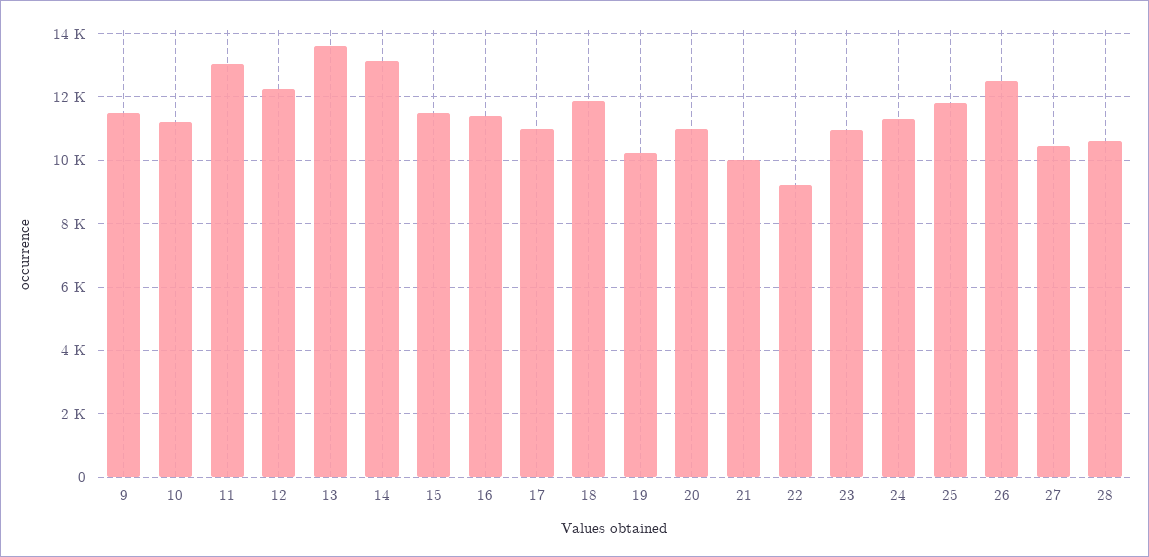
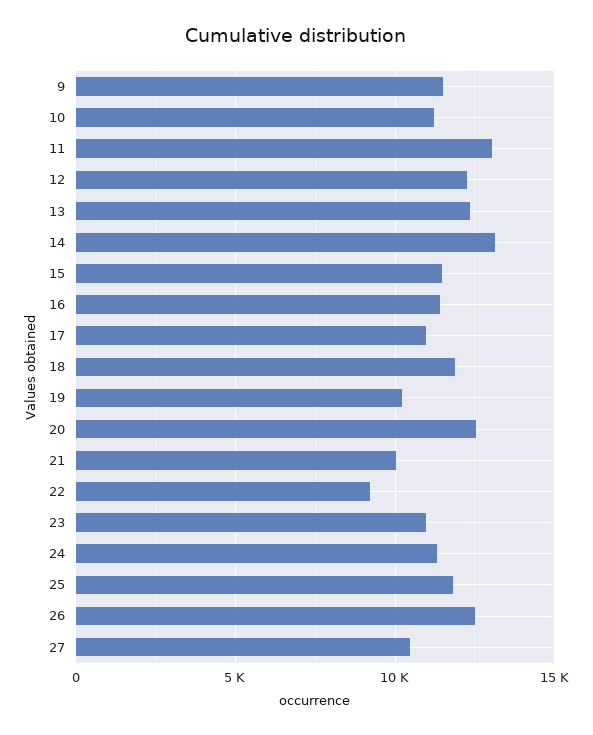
  {
    "9": 11400,
    "10": 11200,
    "11": 13000,
    "12": 12200,
-   "13": 13600,
+   "13": 12500,
    "14": 13200,
    "15": 11400,
    "16": 11400,
    "17": 11000,
    "18": 11800,
    "19": 10200,
-   "20": 11000,
+   "20": 12500,
    "21": 10000,
    "22": 9200,
    "23": 11000,
    "24": 11400,
    "25": 11800,
    "26": 12400,
-   "27": 10400,
+   "27": 10400
-   "28": 10600
  }

